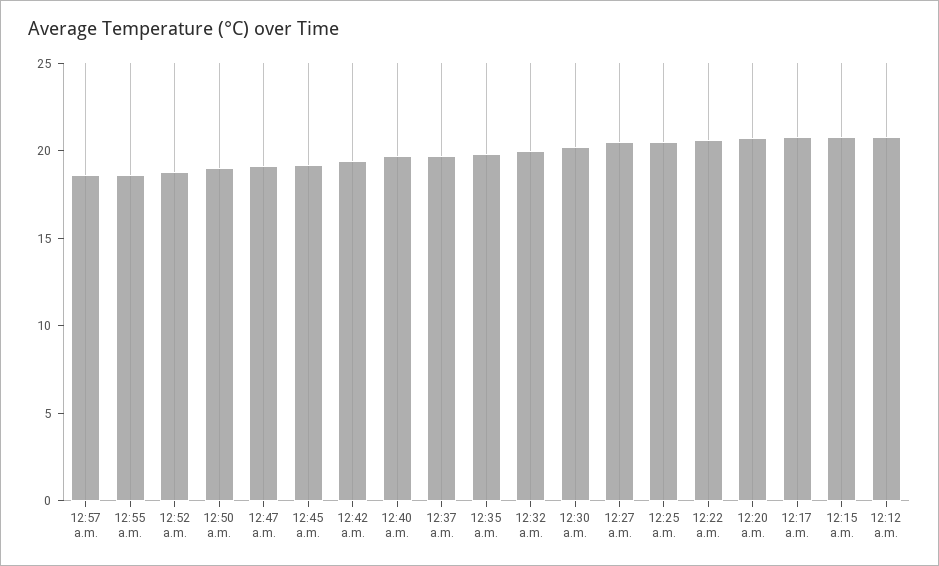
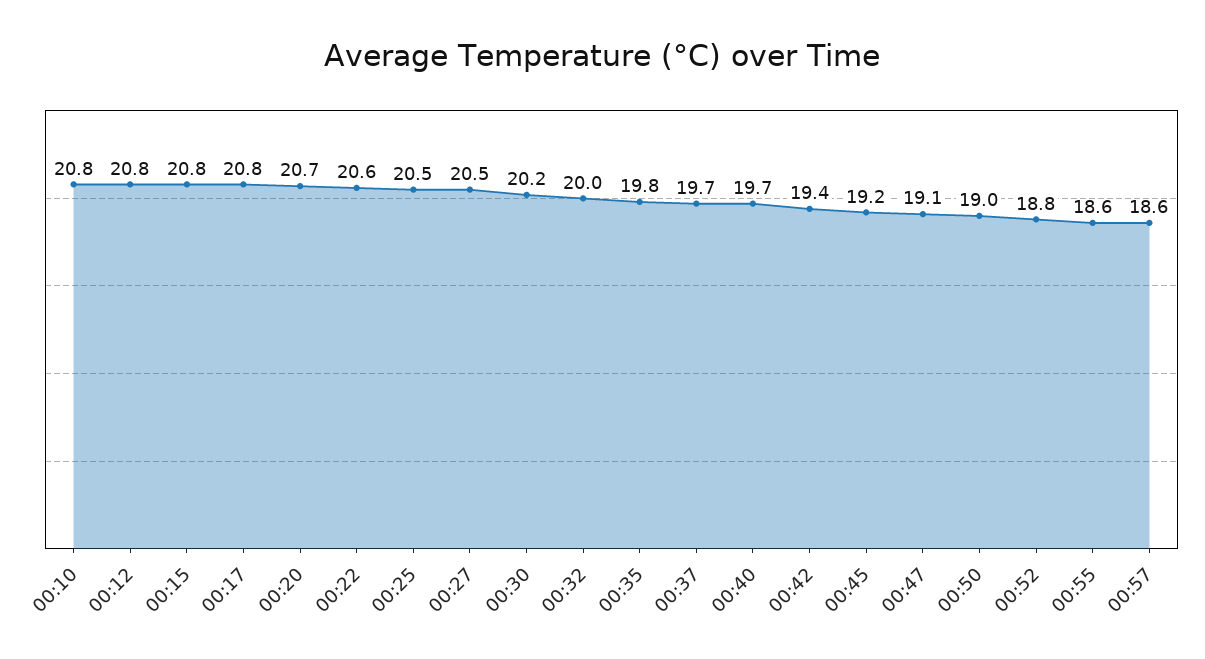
  {
    "12:57 a.m.": 18.6,
    "12:55 a.m.": 18.6,
    "12:52 a.m.": 18.8,
    "12:50 a.m.": 19,
    "12:47 a.m.": 19.1,
    "12:45 a.m.": 19.2,
    "12:42 a.m.": 19.4,
    "12:40 a.m.": 19.7,
    "12:37 a.m.": 19.7,
    "12:35 a.m.": 19.8,
    "12:32 a.m.": 20,
    "12:30 a.m.": 20.2,
    "12:27 a.m.": 20.5,
    "12:25 a.m.": 20.5,
    "12:22 a.m.": 20.6,
    "12:20 a.m.": 20.7,
    "12:17 a.m.": 20.8,
    "12:15 a.m.": 20.8,
-   "12:12 a.m.": 20.8
+   "12:12 a.m.": 20.8,
+   "00:10": 20.8
  }

